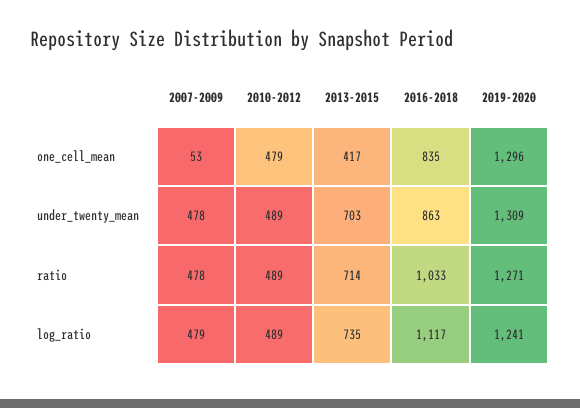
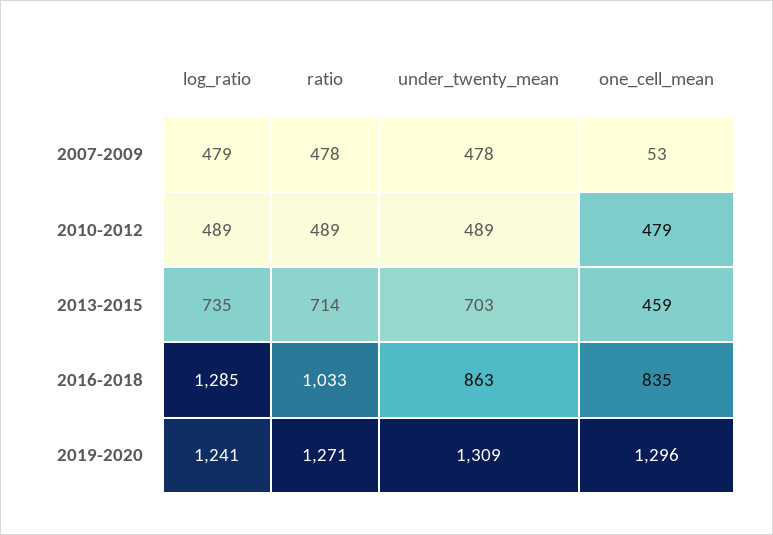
  {
    "2007-2009": {
      "one_cell_mean": 53,
      "under_twenty_mean": 478,
      "ratio": 478,
      "log_ratio": 479
    },
    "2010-2012": {
      "one_cell_mean": 479,
      "under_twenty_mean": 489,
      "ratio": 489,
      "log_ratio": 489
    },
    "2013-2015": {
-     "one_cell_mean": 417,
+     "one_cell_mean": 459,
      "under_twenty_mean": 703,
      "ratio": 714,
      "log_ratio": 735
    },
    "2016-2018": {
      "one_cell_mean": 835,
      "under_twenty_mean": 863,
      "ratio": 1033,
-     "log_ratio": 1117
+     "log_ratio": 1285
    },
    "2019-2020": {
      "one_cell_mean": 1296,
      "under_twenty_mean": 1309,
      "ratio": 1271,
      "log_ratio": 1241
    }
  }

